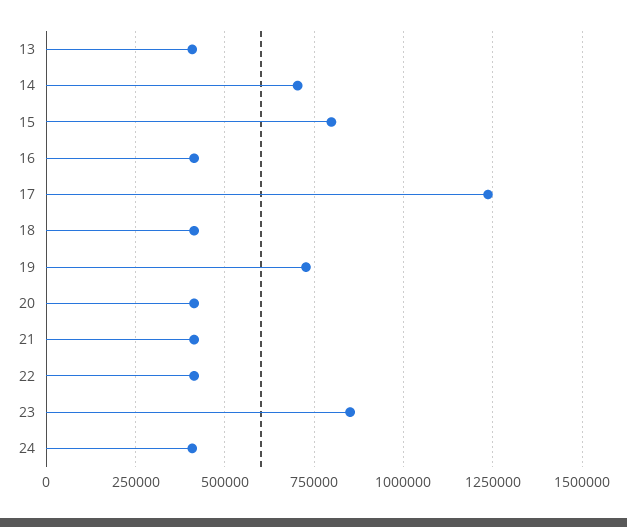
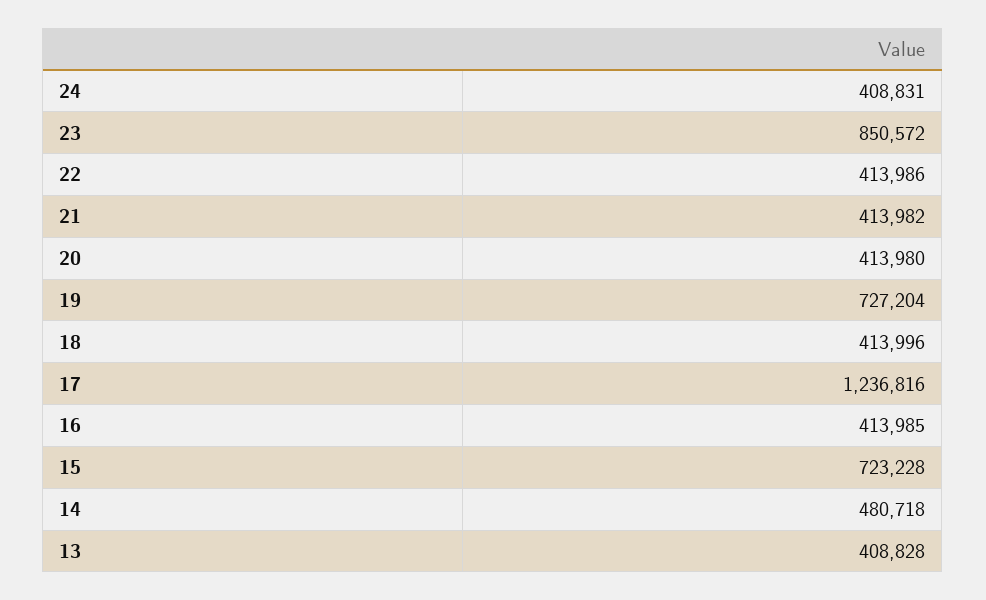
  {
    "13": 408828,
-   "14": 700000,
+   "14": 480718,
-   "15": 800000,
+   "15": 723228,
    "16": 413985,
    "17": 1236816,
    "18": 413996,
    "19": 727204,
    "20": 413980,
    "21": 413982,
    "22": 413986,
    "23": 850572,
    "24": 408831
  }

